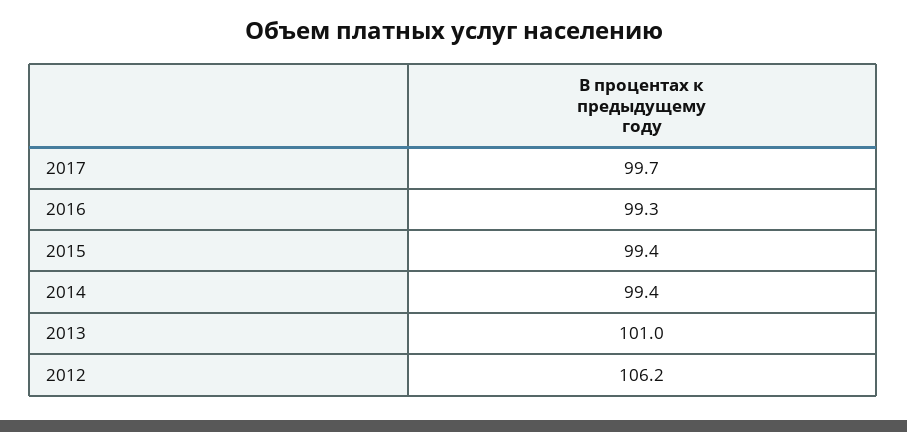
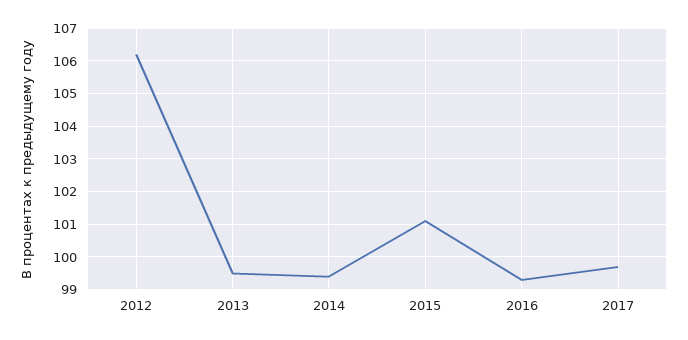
  {
    "2017": 99.7,
    "2016": 99.3,
-   "2015": 99.4,
+   "2015": 101,
    "2014": 99.4,
-   "2013": 101,
+   "2013": 99.5,
    "2012": 106.2
  }

